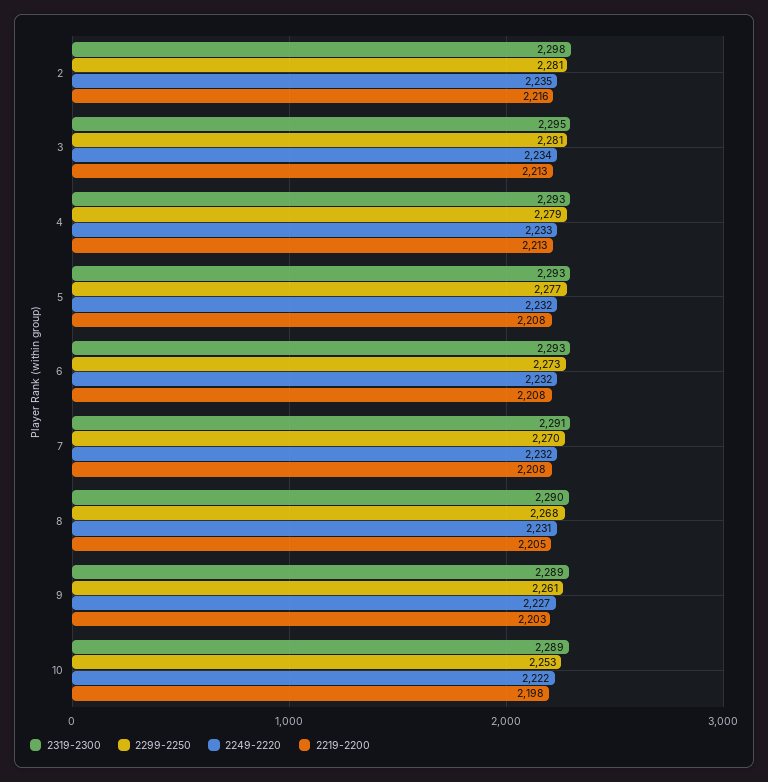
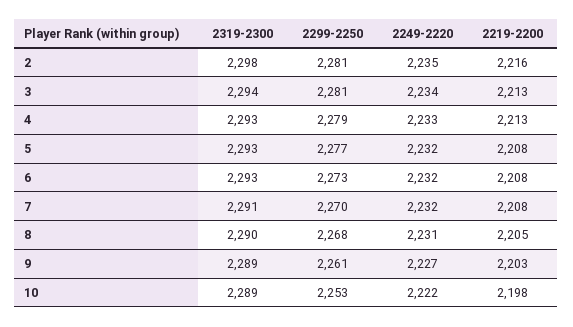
  {
    "2319-2300": {
      "2": 2298,
-     "3": 2295,
+     "3": 2294,
      "4": 2293,
      "5": 2293,
      "6": 2293,
      "7": 2291,
      "8": 2290,
      "9": 2289,
      "10": 2289
    },
    "2299-2250": {
      "2": 2281,
      "3": 2281,
      "4": 2279,
      "5": 2277,
      "6": 2273,
      "7": 2270,
      "8": 2268,
      "9": 2261,
      "10": 2253
    },
    "2249-2220": {
      "2": 2235,
      "3": 2234,
      "4": 2233,
      "5": 2232,
      "6": 2232,
      "7": 2232,
      "8": 2231,
      "9": 2227,
      "10": 2222
    },
    "2219-2200": {
      "2": 2216,
      "3": 2213,
      "4": 2213,
      "5": 2208,
      "6": 2208,
      "7": 2208,
      "8": 2205,
      "9": 2203,
      "10": 2198
    }
  }

